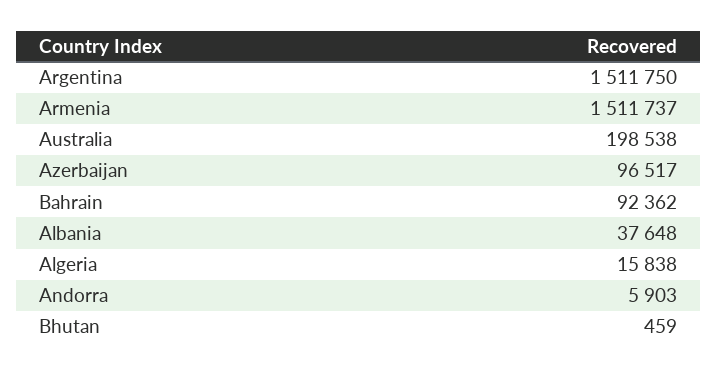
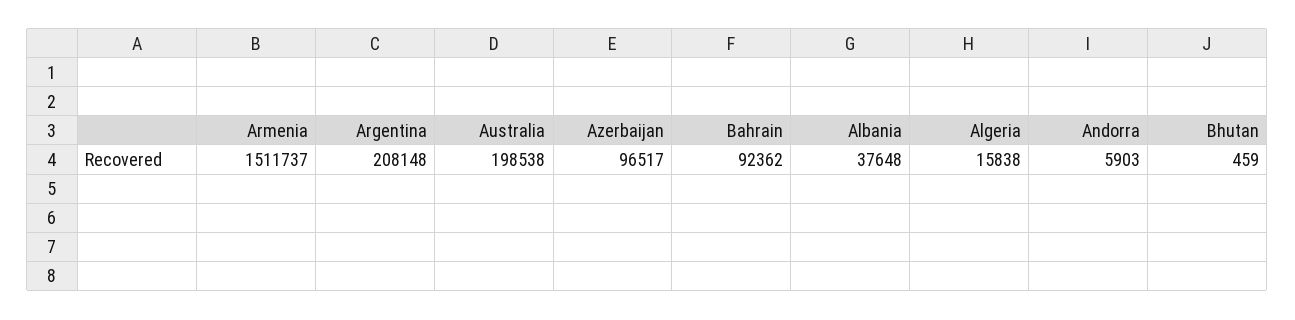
  {
-   "Argentina": 1511750,
+   "Argentina": 208148,
    "Armenia": 1511737,
    "Australia": 198538,
    "Azerbaijan": 96517,
    "Bahrain": 92362,
    "Albania": 37648,
    "Algeria": 15838,
    "Andorra": 5903,
    "Bhutan": 459
  }

